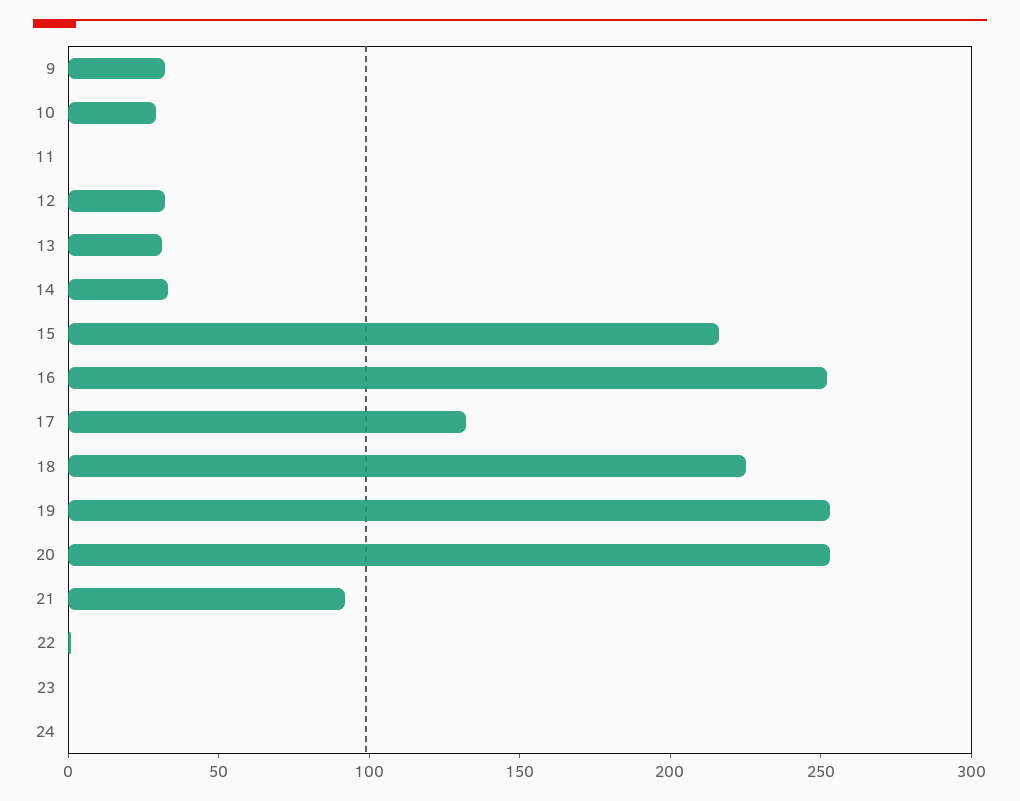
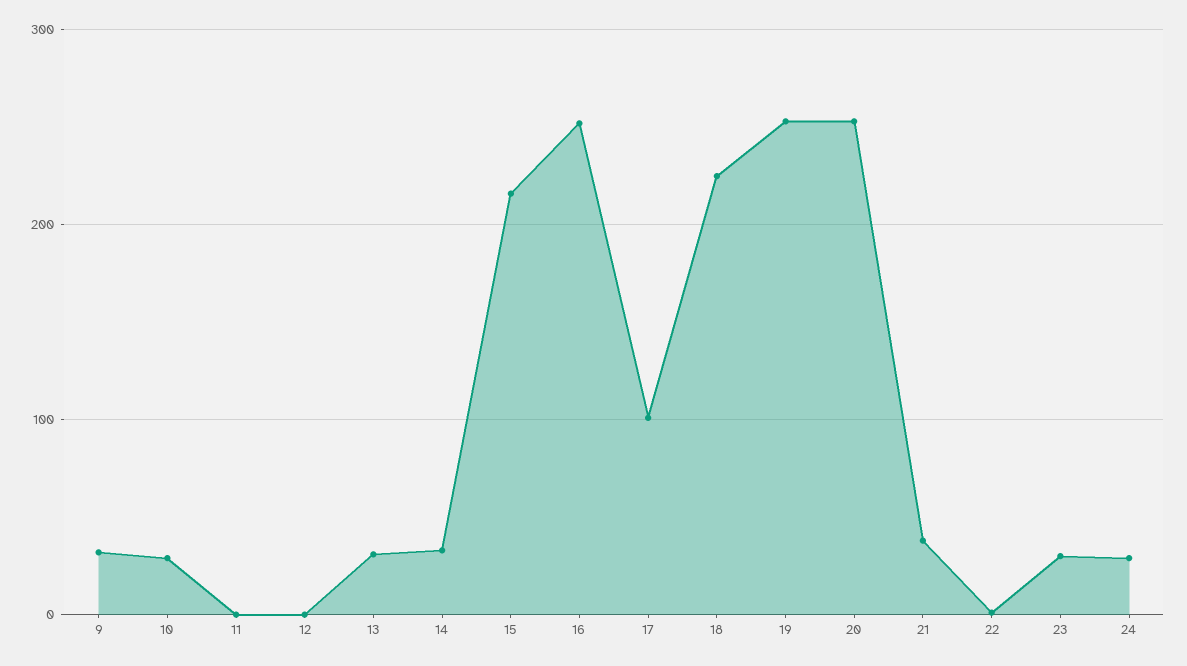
  {
    "9": 30,
    "10": 30,
    "11": 0,
-   "12": 30,
+   "12": 0,
    "13": 30,
    "14": 30,
    "15": 220,
    "16": 250,
-   "17": 130,
+   "17": 100,
    "18": 230,
    "19": 250,
    "20": 250,
-   "21": 90,
+   "21": 40,
    "22": 0,
-   "23": 0,
+   "23": 30,
-   "24": 0
+   "24": 30
  }

